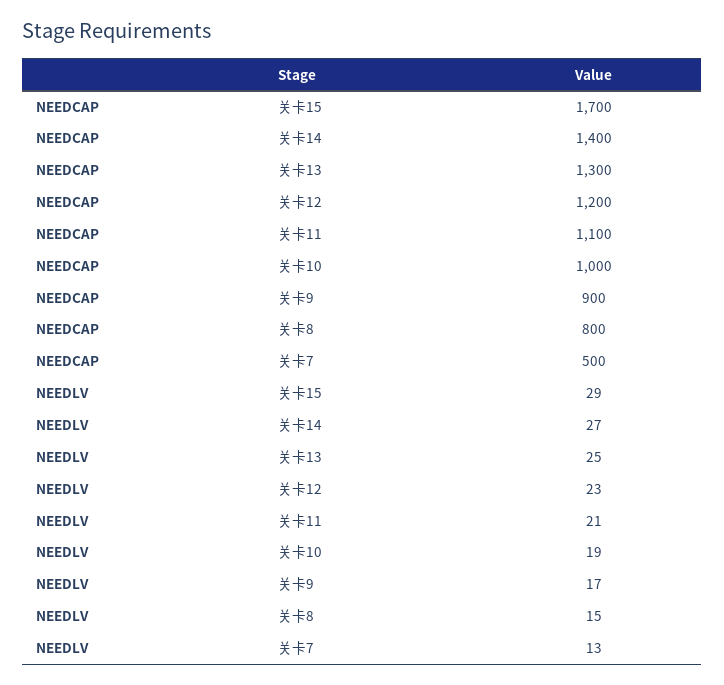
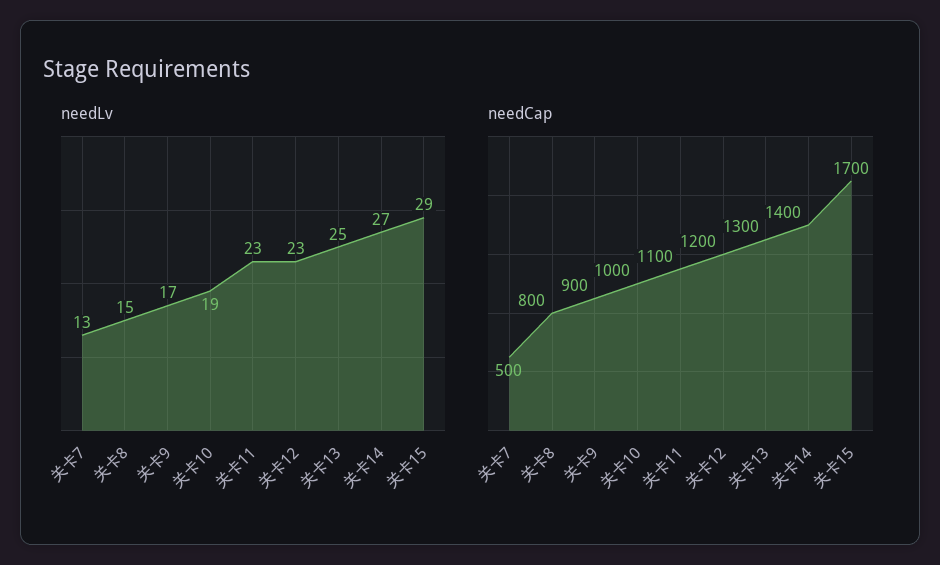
  {
    "NEEDCAP": {
      "关卡15": 1700,
      "关卡14": 1400,
      "关卡13": 1300,
      "关卡12": 1200,
      "关卡11": 1100,
      "关卡10": 1000,
      "关卡9": 900,
      "关卡8": 800,
      "关卡7": 500
    },
    "NEEDLV": {
      "关卡15": 29,
      "关卡14": 27,
      "关卡13": 25,
      "关卡12": 23,
-     "关卡11": 21,
+     "关卡11": 23,
      "关卡10": 19,
      "关卡9": 17,
      "关卡8": 15,
      "关卡7": 13
    }
  }

